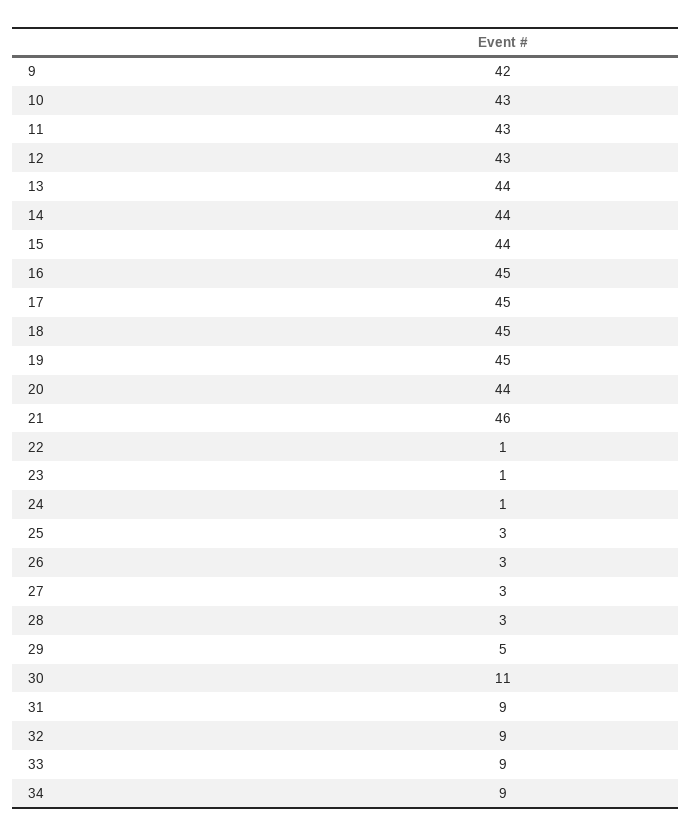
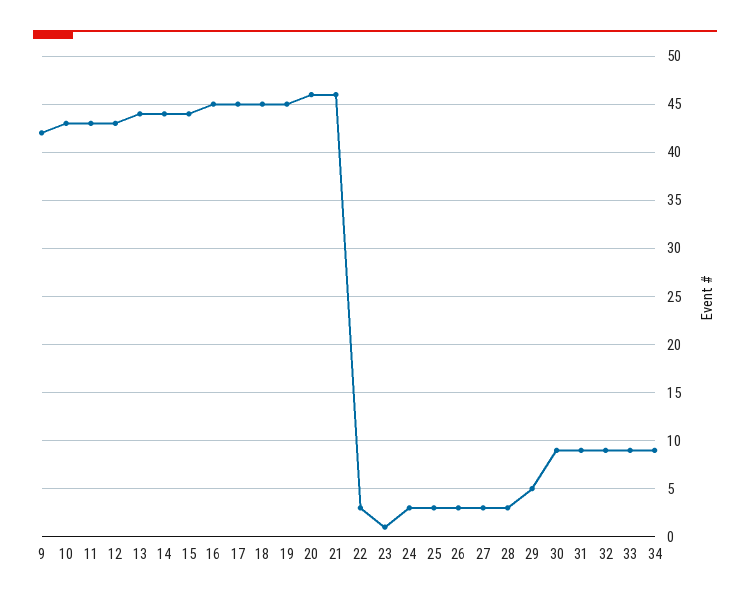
  {
    "9": 42,
    "10": 43,
    "11": 43,
    "12": 43,
    "13": 44,
    "14": 44,
    "15": 44,
    "16": 45,
    "17": 45,
    "18": 45,
    "19": 45,
-   "20": 44,
+   "20": 46,
    "21": 46,
-   "22": 1,
+   "22": 3,
    "23": 1,
-   "24": 1,
+   "24": 3,
    "25": 3,
    "26": 3,
    "27": 3,
    "28": 3,
    "29": 5,
-   "30": 11,
+   "30": 9,
    "31": 9,
    "32": 9,
    "33": 9,
    "34": 9
  }

